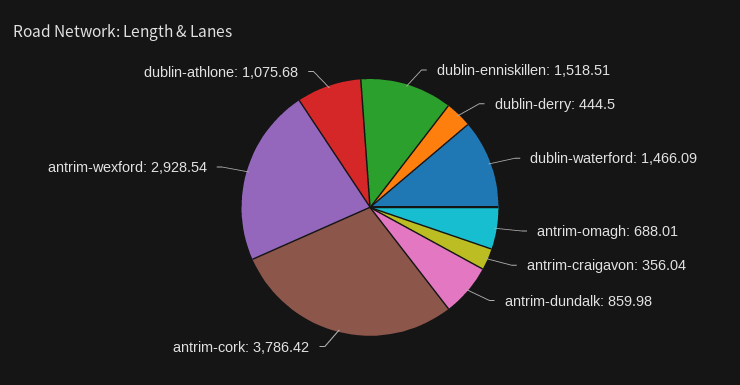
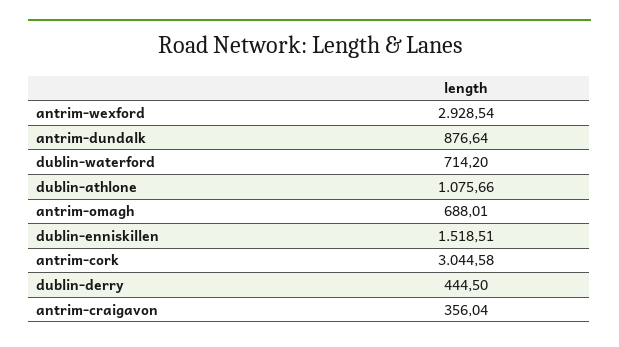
  {
    "dublin-enniskillen": 1518.51,
    "dublin-derry": 444.5,
-   "dublin-waterford": 1466.09,
+   "dublin-waterford": 714.2,
    "antrim-omagh": 688.01,
    "antrim-craigavon": 356.04,
-   "antrim-dundalk": 859.98,
+   "antrim-dundalk": 876.64,
-   "antrim-cork": 3786.42,
+   "antrim-cork": 3044.58,
    "antrim-wexford": 2928.54,
-   "dublin-athlone": 1075.68
+   "dublin-athlone": 1075.66
  }

